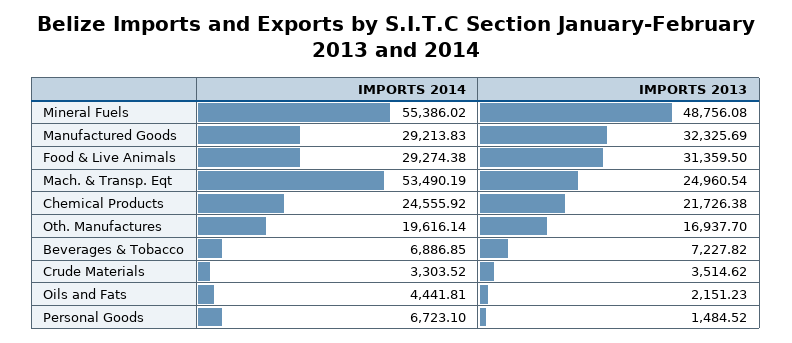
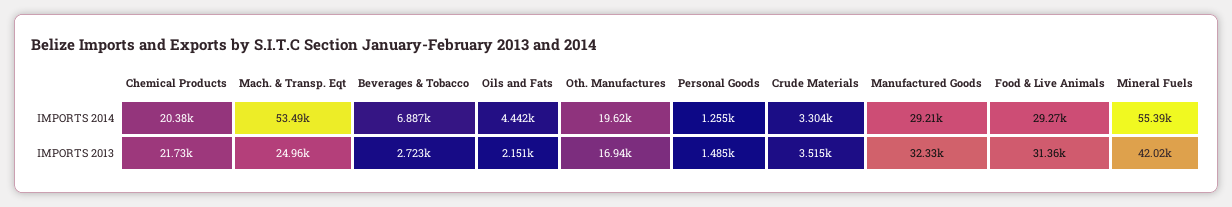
  {
    "IMPORTS 2014": {
      "Mineral Fuels": 55386.02,
      "Manufactured Goods": 29213.83,
      "Food & Live Animals": 29274.38,
      "Mach. & Transp. Eqt": 53490.19,
-     "Chemical Products": 24555.92,
+     "Chemical Products": 20380,
      "Oth. Manufactures": 19616.14,
      "Beverages & Tobacco": 6886.85,
      "Crude Materials": 3303.52,
      "Oils and Fats": 4441.81,
-     "Personal Goods": 6723.1
+     "Personal Goods": 1255
    },
    "IMPORTS 2013": {
-     "Mineral Fuels": 48756.08,
+     "Mineral Fuels": 42020,
      "Manufactured Goods": 32325.69,
      "Food & Live Animals": 31359.5,
      "Mach. & Transp. Eqt": 24960.54,
      "Chemical Products": 21726.38,
      "Oth. Manufactures": 16937.7,
-     "Beverages & Tobacco": 7227.82,
+     "Beverages & Tobacco": 2723,
      "Crude Materials": 3514.62,
      "Oils and Fats": 2151.23,
      "Personal Goods": 1484.52
    }
  }

